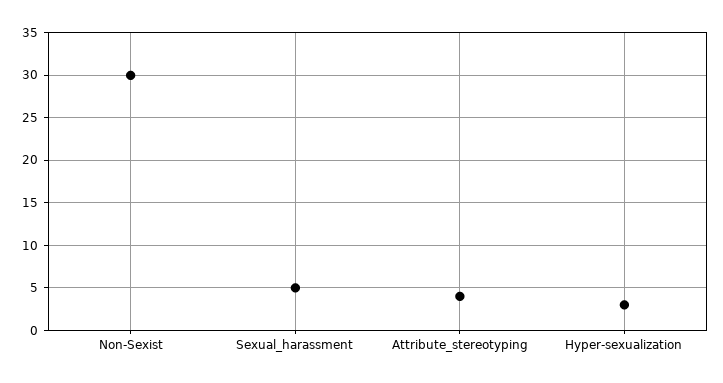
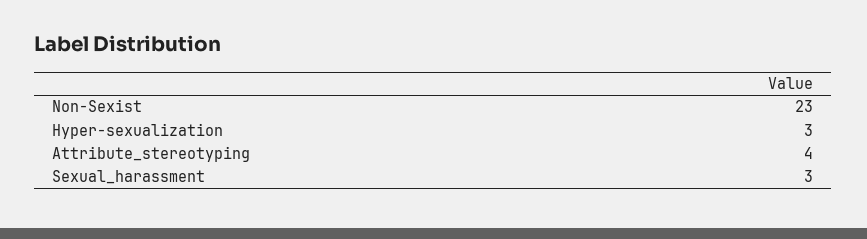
  {
-   "Non-Sexist": 30,
+   "Non-Sexist": 23,
-   "Sexual_harassment": 5,
+   "Sexual_harassment": 3,
    "Attribute_stereotyping": 4,
    "Hyper-sexualization": 3
  }

